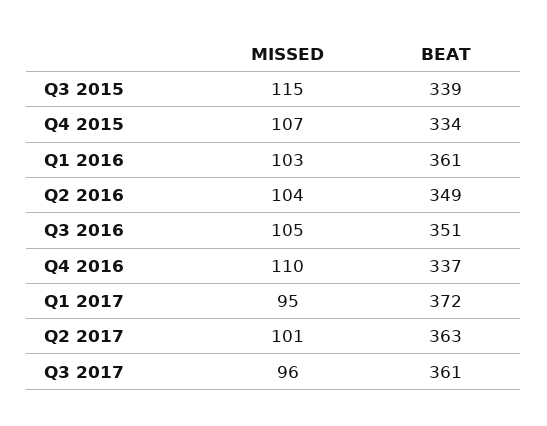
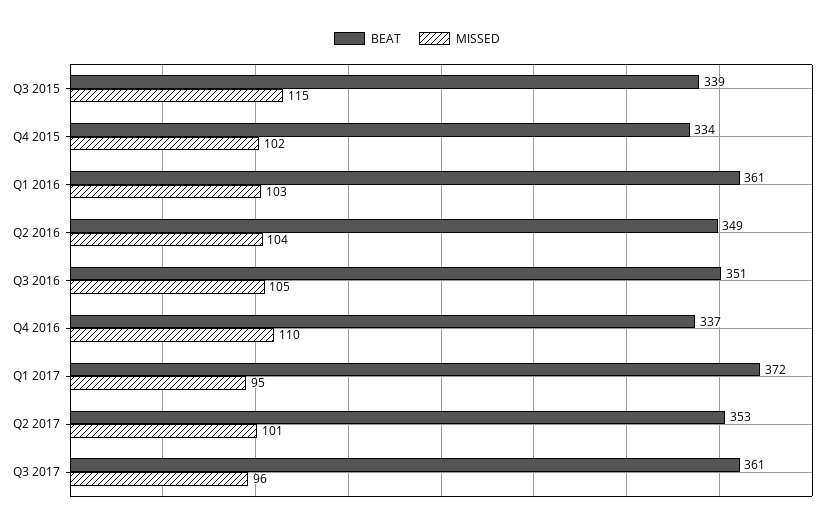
  {
    "MISSED": {
      "Q3 2015": 115,
-     "Q4 2015": 107,
+     "Q4 2015": 102,
      "Q1 2016": 103,
      "Q2 2016": 104,
      "Q3 2016": 105,
      "Q4 2016": 110,
      "Q1 2017": 95,
      "Q2 2017": 101,
      "Q3 2017": 96
    },
    "BEAT": {
      "Q3 2015": 339,
      "Q4 2015": 334,
      "Q1 2016": 361,
      "Q2 2016": 349,
      "Q3 2016": 351,
      "Q4 2016": 337,
      "Q1 2017": 372,
-     "Q2 2017": 363,
+     "Q2 2017": 353,
      "Q3 2017": 361
    }
  }

